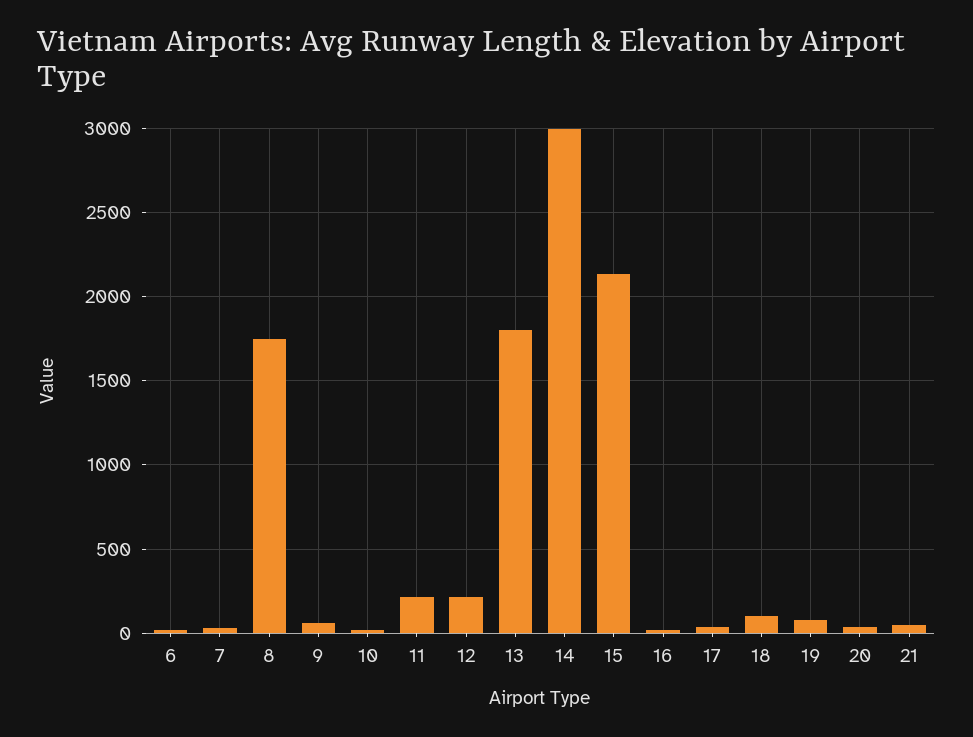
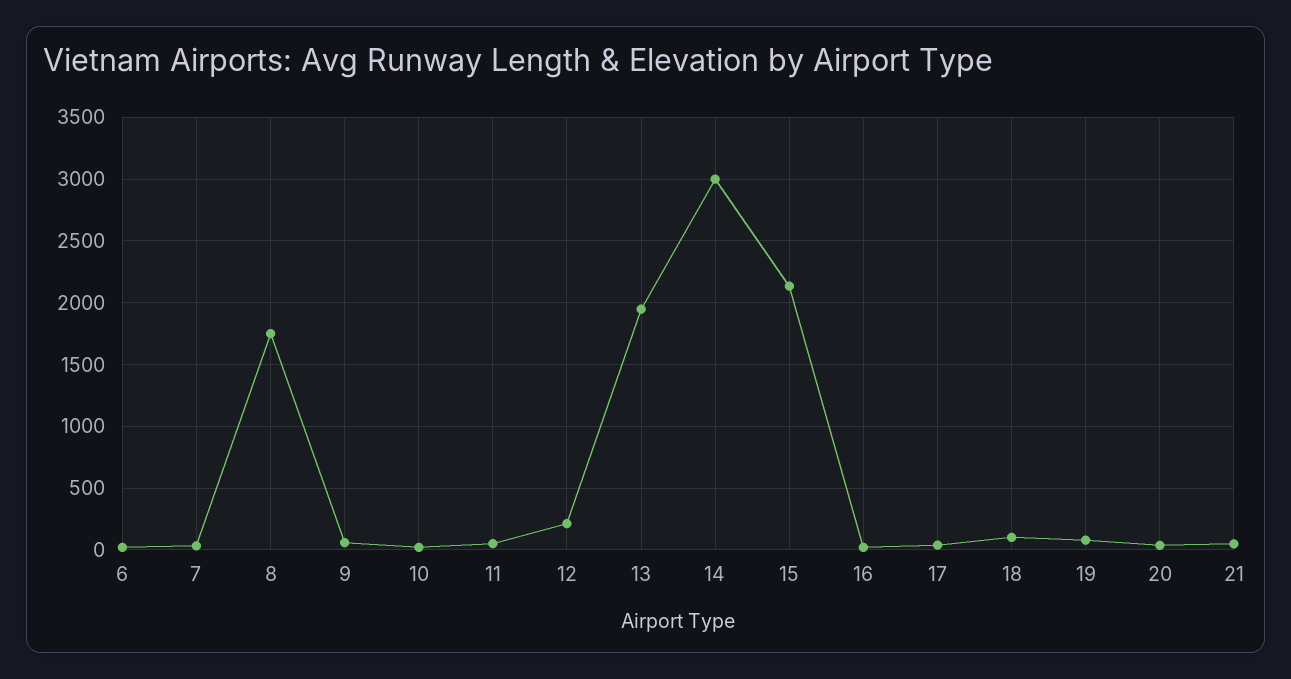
  {
    "6": 0,
    "7": 50,
    "8": 1750,
    "9": 50,
    "10": 0,
-   "11": 200,
+   "11": 50,
    "12": 200,
-   "13": 1800,
+   "13": 1950,
    "14": 3000,
    "15": 2150,
    "16": 0,
    "17": 50,
    "18": 100,
    "19": 100,
    "20": 50,
    "21": 50
  }

